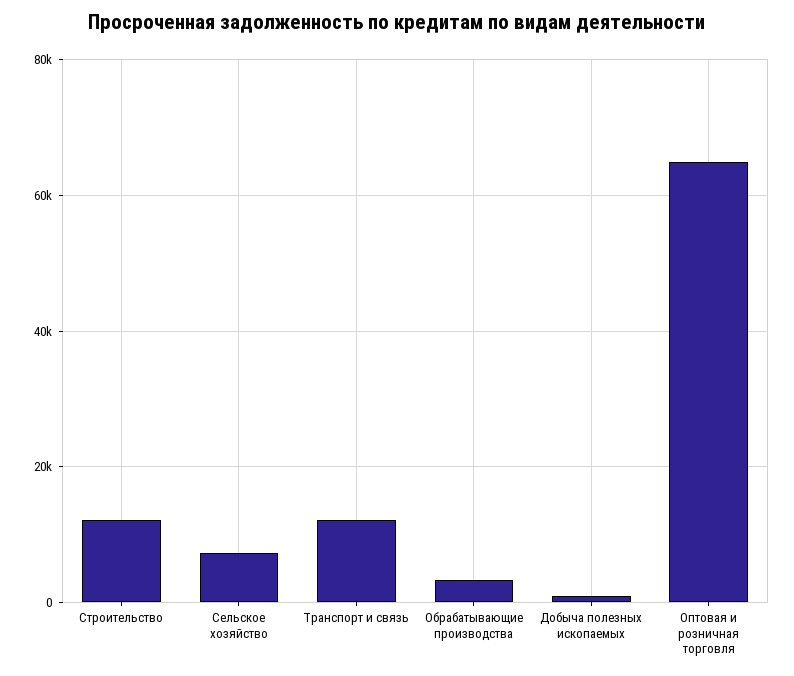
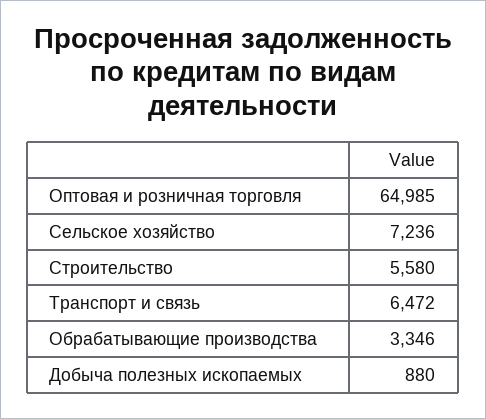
  {
-   "Строительство": 12000,
+   "Строительство": 5580,
    "Сельское хозяйство": 7236,
-   "Транспорт и связь": 12000,
+   "Транспорт и связь": 6472,
    "Обрабатывающие производства": 3346,
    "Добыча полезных ископаемых": 880,
    "Оптовая и розничная торговля": 64985
  }

